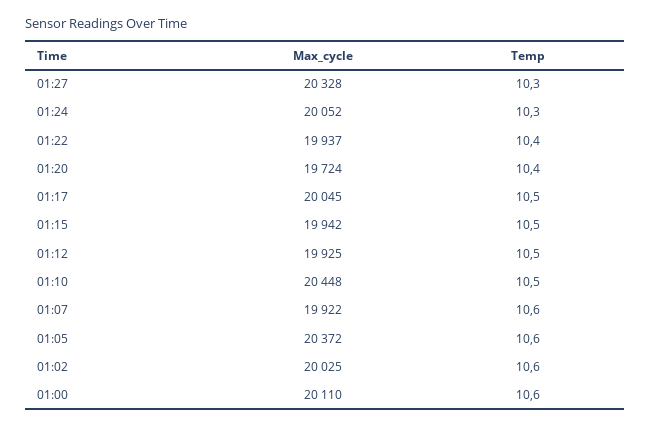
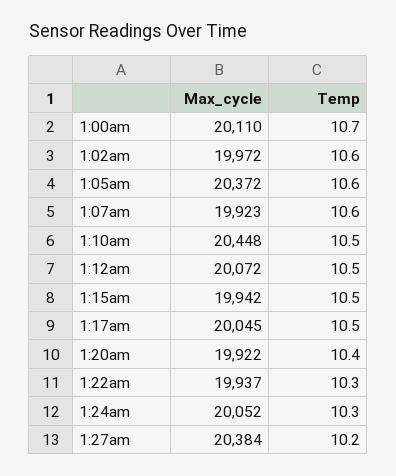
  {
    "Max_cycle": {
-     "01:27": 20328,
+     "01:27": 20384,
      "01:24": 20052,
      "01:22": 19937,
-     "01:20": 19724,
+     "01:20": 19922,
      "01:17": 20045,
      "01:15": 19942,
-     "01:12": 19925,
+     "01:12": 20072,
      "01:10": 20448,
-     "01:07": 19922,
+     "01:07": 19923,
      "01:05": 20372,
-     "01:02": 20025,
+     "01:02": 19972,
      "01:00": 20110
    },
    "Temp": {
-     "01:27": 10.3,
+     "01:27": 10.2,
      "01:24": 10.3,
-     "01:22": 10.4,
+     "01:22": 10.3,
      "01:20": 10.4,
      "01:17": 10.5,
      "01:15": 10.5,
      "01:12": 10.5,
      "01:10": 10.5,
      "01:07": 10.6,
      "01:05": 10.6,
      "01:02": 10.6,
-     "01:00": 10.6
+     "01:00": 10.7
    }
  }

